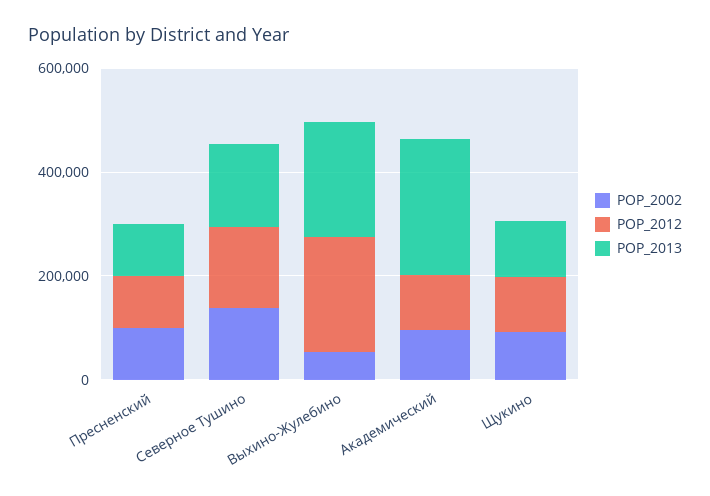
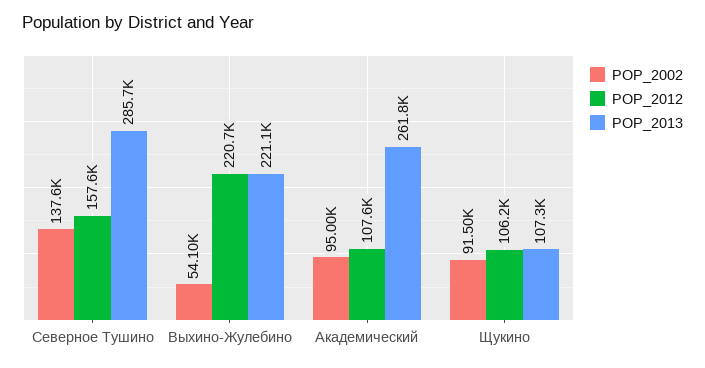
  {
    "POP_2002": {
-     "Пресненский": 100000,
      "Северное Тушино": 137600,
      "Выхино-Жулебино": 54100,
      "Академический": 95000,
      "Щукино": 91500
    },
    "POP_2012": {
-     "Пресненский": 100000,
      "Северное Тушино": 157600,
      "Выхино-Жулебино": 220700,
      "Академический": 107600,
      "Щукино": 106200
    },
    "POP_2013": {
-     "Пресненский": 100000,
-     "Северное Тушино": 150000,
+     "Северное Тушино": 285700,
      "Выхино-Жулебино": 221100,
      "Академический": 261800,
      "Щукино": 107300
    }
  }

